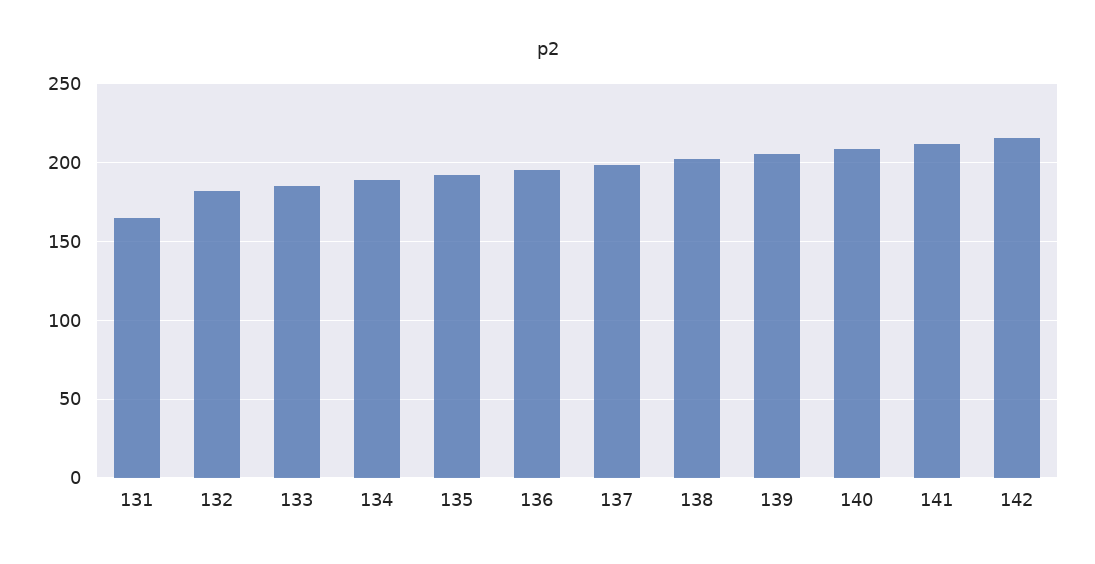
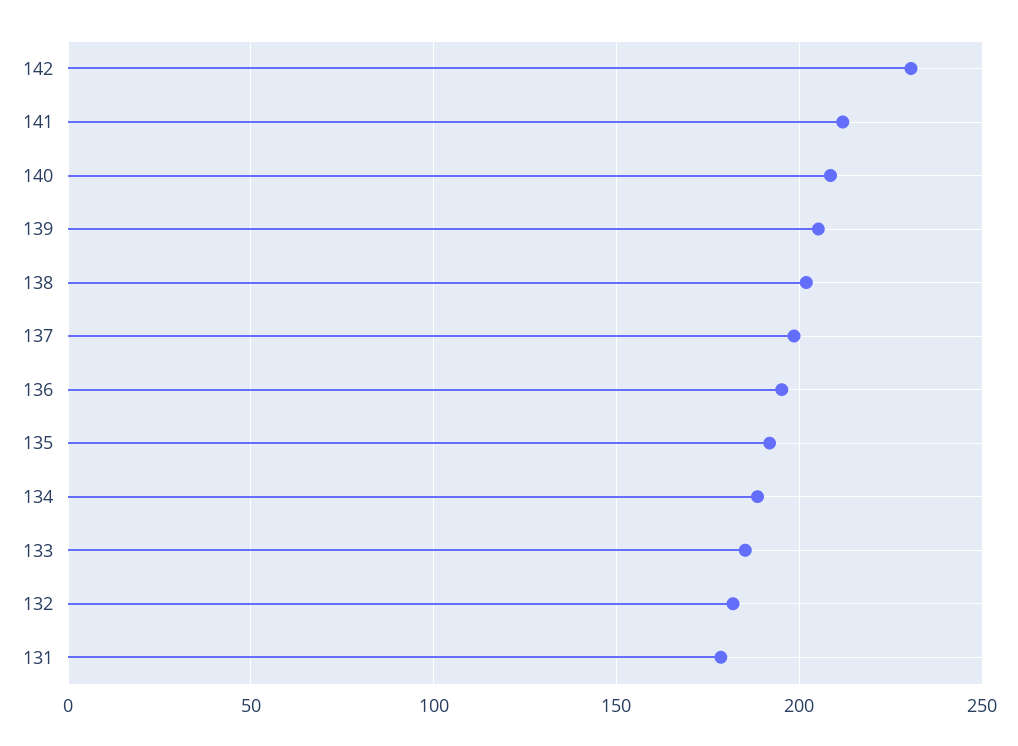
  {
-   "131": 165,
+   "131": 180,
    "132": 180,
    "133": 185,
    "134": 190,
    "135": 190,
    "136": 195,
    "137": 200,
    "138": 200,
    "139": 205,
    "140": 210,
    "141": 210,
-   "142": 215
+   "142": 230
  }

